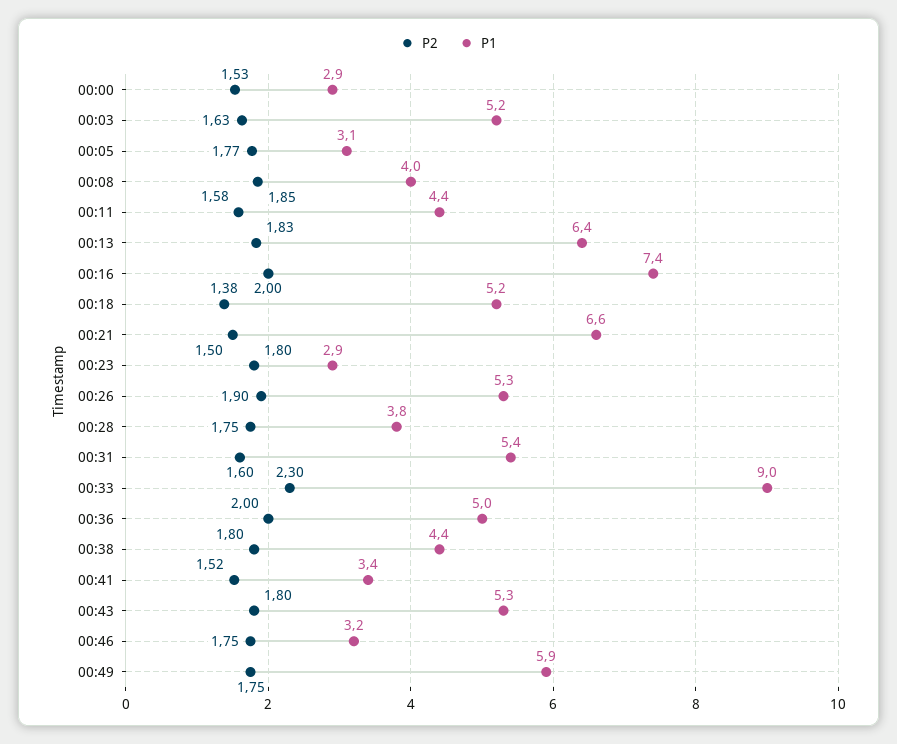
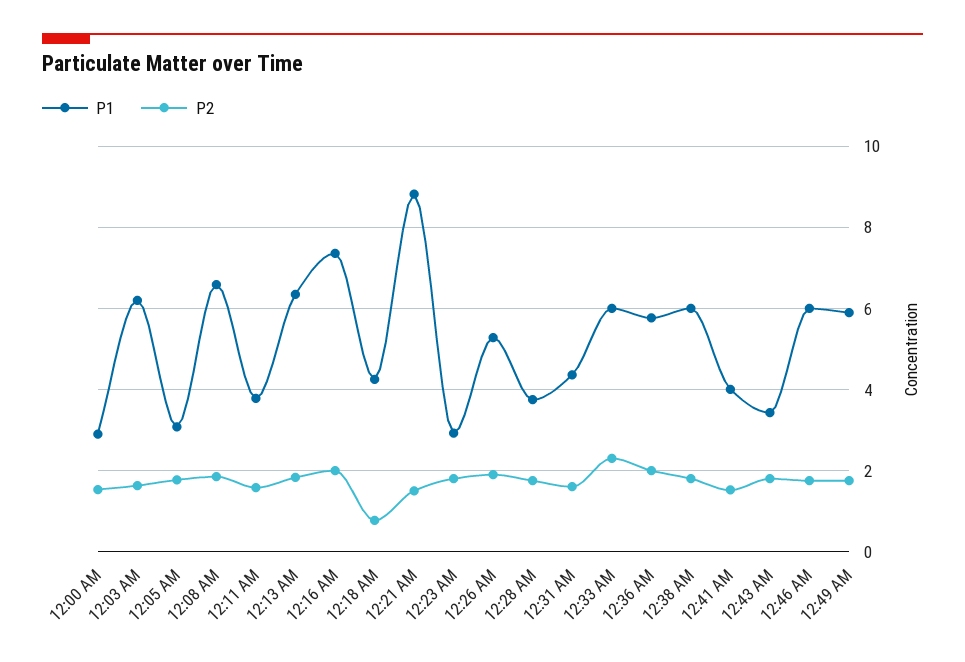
  {
    "P2": {
      "00:00": 1.53,
      "00:03": 1.63,
      "00:05": 1.77,
      "00:08": 1.85,
      "00:11": 1.58,
      "00:13": 1.83,
      "00:16": 2,
-     "00:18": 1.38,
+     "00:18": 0.8,
      "00:21": 1.5,
      "00:23": 1.8,
      "00:26": 1.9,
      "00:28": 1.75,
      "00:31": 1.6,
      "00:33": 2.3,
      "00:36": 2,
      "00:38": 1.8,
      "00:41": 1.52,
      "00:43": 1.8,
      "00:46": 1.75,
      "00:49": 1.75
    },
    "P1": {
      "00:00": 2.9,
-     "00:03": 5.2,
+     "00:03": 6.2,
      "00:05": 3.1,
-     "00:08": 4,
+     "00:08": 6.6,
-     "00:11": 4.4,
+     "00:11": 3.8,
      "00:13": 6.4,
      "00:16": 7.4,
-     "00:18": 5.2,
+     "00:18": 4.2,
-     "00:21": 6.6,
+     "00:21": 8.8,
      "00:23": 2.9,
      "00:26": 5.3,
      "00:28": 3.8,
-     "00:31": 5.4,
+     "00:31": 4.4,
-     "00:33": 9,
+     "00:33": 6,
-     "00:36": 5,
+     "00:36": 5.8,
-     "00:38": 4.4,
+     "00:38": 6,
-     "00:41": 3.4,
+     "00:41": 4,
-     "00:43": 5.3,
+     "00:43": 3.4,
-     "00:46": 3.2,
+     "00:46": 6,
      "00:49": 5.9
    }
  }

